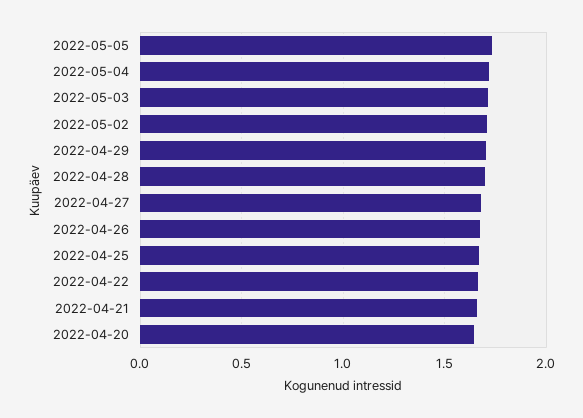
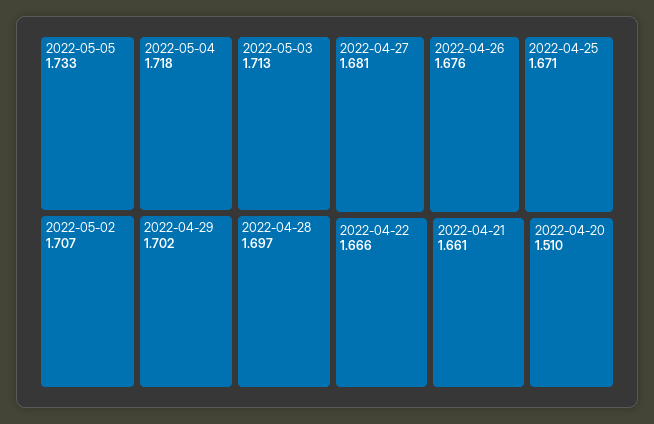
  {
    "2022-05-05": 1.733,
    "2022-05-04": 1.718,
    "2022-05-03": 1.713,
    "2022-05-02": 1.707,
    "2022-04-29": 1.702,
    "2022-04-28": 1.697,
    "2022-04-27": 1.681,
    "2022-04-26": 1.676,
    "2022-04-25": 1.671,
    "2022-04-22": 1.666,
    "2022-04-21": 1.661,
-   "2022-04-20": 1.65
+   "2022-04-20": 1.51
  }

